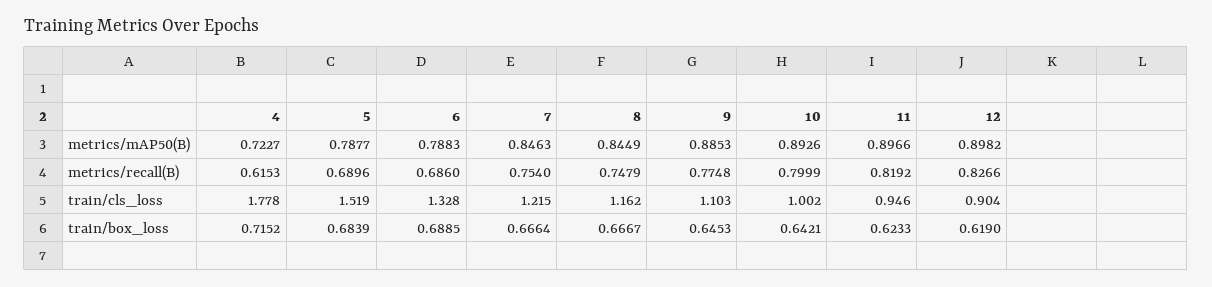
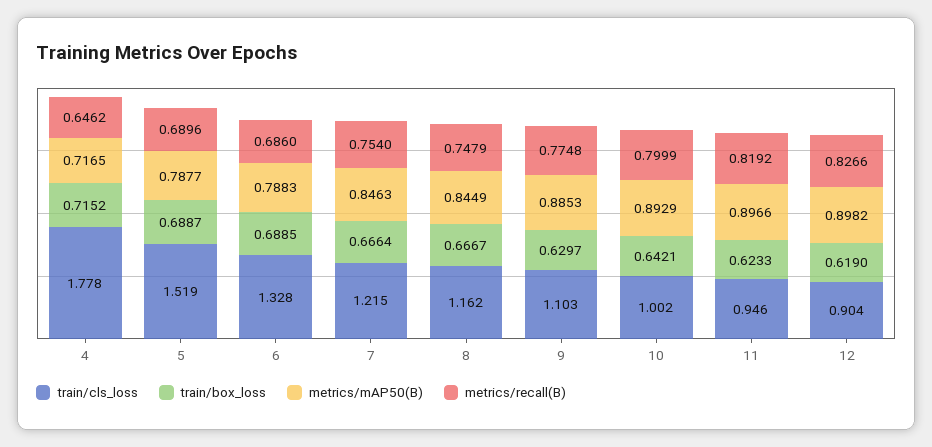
  {
    "metrics/mAP50(B)": {
-     "4": 0.7227,
+     "4": 0.7165,
      "5": 0.7877,
      "6": 0.7883,
      "7": 0.8463,
      "8": 0.8449,
      "9": 0.8853,
-     "10": 0.8926,
+     "10": 0.8929,
      "11": 0.8966,
      "12": 0.8982
    },
    "metrics/recall(B)": {
-     "4": 0.6153,
+     "4": 0.6462,
      "5": 0.6896,
      "6": 0.686,
      "7": 0.754,
      "8": 0.7479,
      "9": 0.7748,
      "10": 0.7999,
      "11": 0.8192,
      "12": 0.8266
    },
    "train/cls_loss": {
      "4": 1.778,
      "5": 1.519,
      "6": 1.328,
      "7": 1.215,
      "8": 1.162,
      "9": 1.103,
      "10": 1.002,
      "11": 0.946,
      "12": 0.904
    },
    "train/box_loss": {
      "4": 0.7152,
-     "5": 0.6839,
+     "5": 0.6887,
      "6": 0.6885,
      "7": 0.6664,
      "8": 0.6667,
-     "9": 0.6453,
+     "9": 0.6297,
      "10": 0.6421,
      "11": 0.6233,
      "12": 0.619
    }
  }

